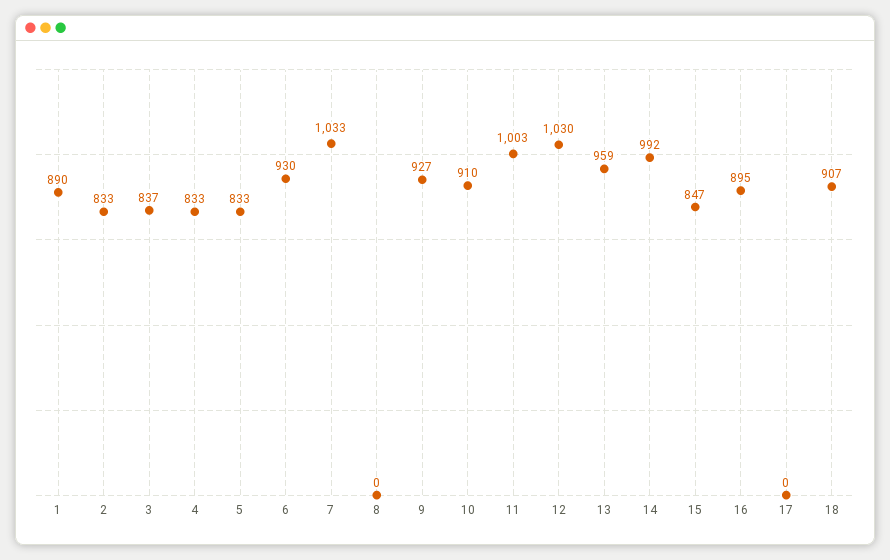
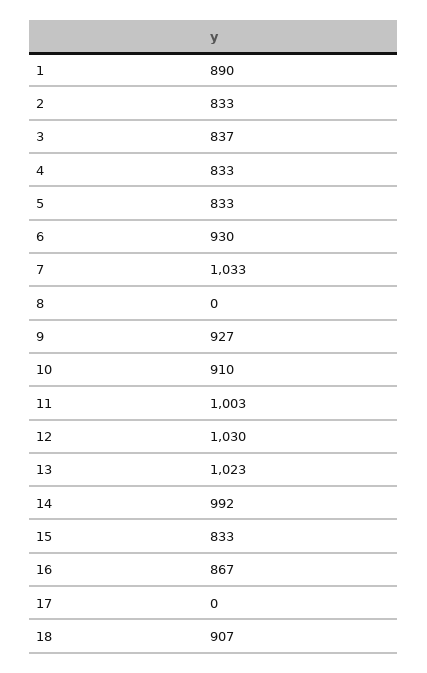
  {
    "1": 890,
    "2": 833,
    "3": 837,
    "4": 833,
    "5": 833,
    "6": 930,
    "7": 1033,
    "8": 0,
    "9": 927,
    "10": 910,
    "11": 1003,
    "12": 1030,
-   "13": 959,
+   "13": 1023,
    "14": 992,
-   "15": 847,
+   "15": 833,
-   "16": 895,
+   "16": 867,
    "17": 0,
    "18": 907
  }

